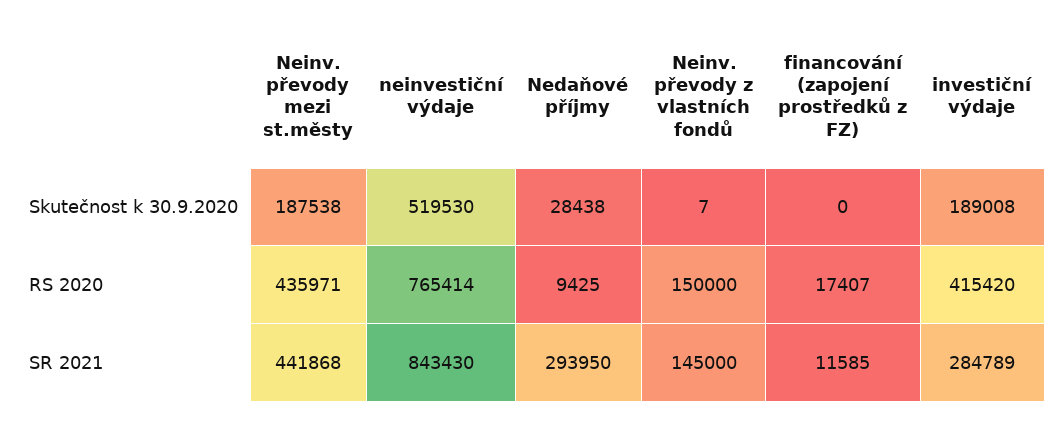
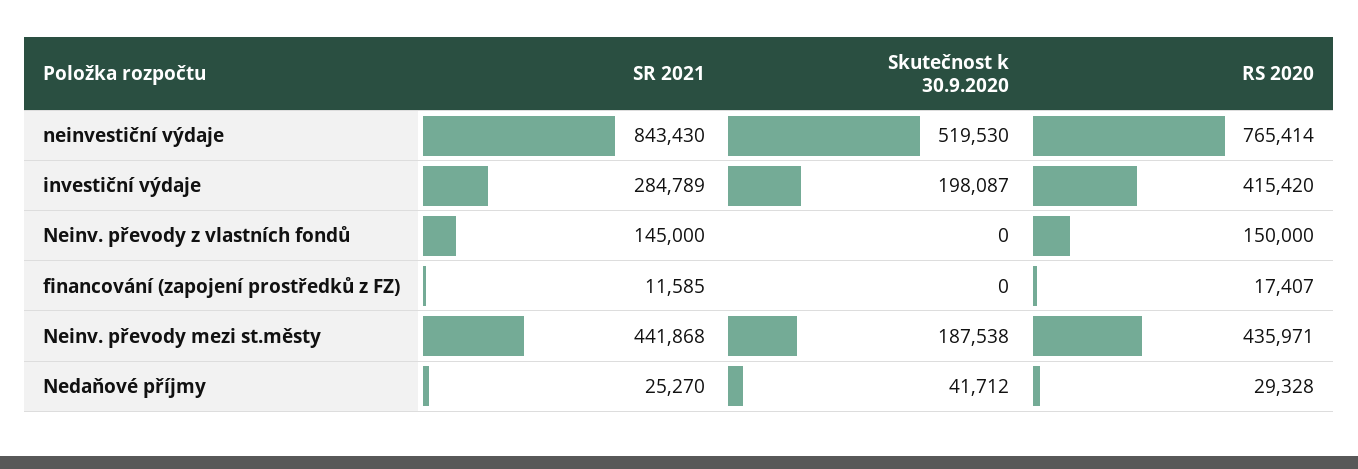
  {
    "Neinv. převody mezi st.městy": {
      "Skutečnost k 30.9.2020": 187538,
      "RS 2020": 435971,
      "SR 2021": 441868
    },
    "neinvestiční výdaje": {
      "Skutečnost k 30.9.2020": 519530,
      "RS 2020": 765414,
      "SR 2021": 843430
    },
    "Nedaňové příjmy": {
-     "Skutečnost k 30.9.2020": 28438,
+     "Skutečnost k 30.9.2020": 41712,
-     "RS 2020": 9425,
+     "RS 2020": 29328,
-     "SR 2021": 293950
+     "SR 2021": 25270
    },
    "Neinv. převody z vlastních fondů": {
-     "Skutečnost k 30.9.2020": 7,
+     "Skutečnost k 30.9.2020": 0,
      "RS 2020": 150000,
      "SR 2021": 145000
    },
    "financování (zapojení prostředků z FZ)": {
      "Skutečnost k 30.9.2020": 0,
      "RS 2020": 17407,
      "SR 2021": 11585
    },
    "investiční výdaje": {
-     "Skutečnost k 30.9.2020": 189008,
+     "Skutečnost k 30.9.2020": 198087,
      "RS 2020": 415420,
      "SR 2021": 284789
    }
  }

